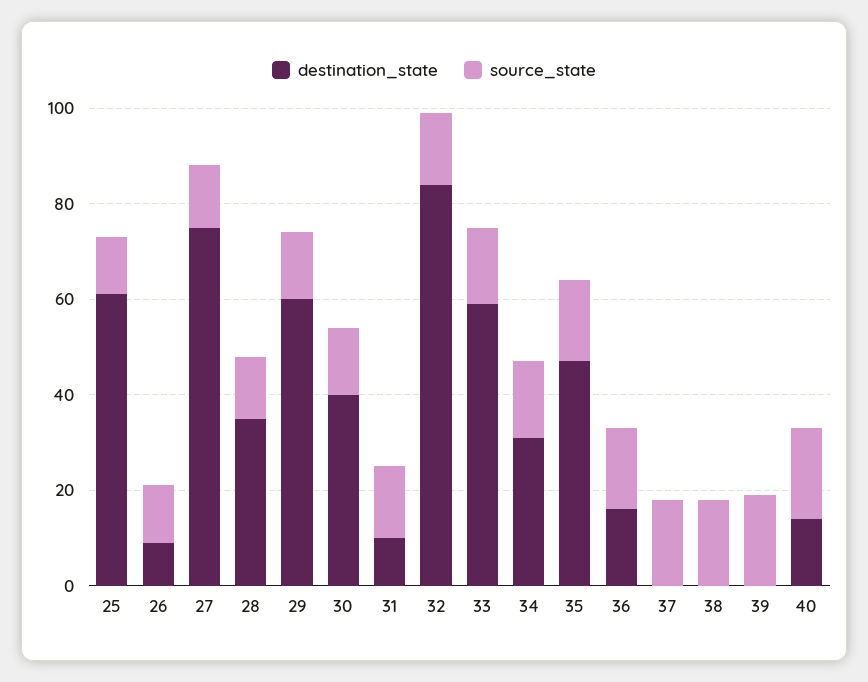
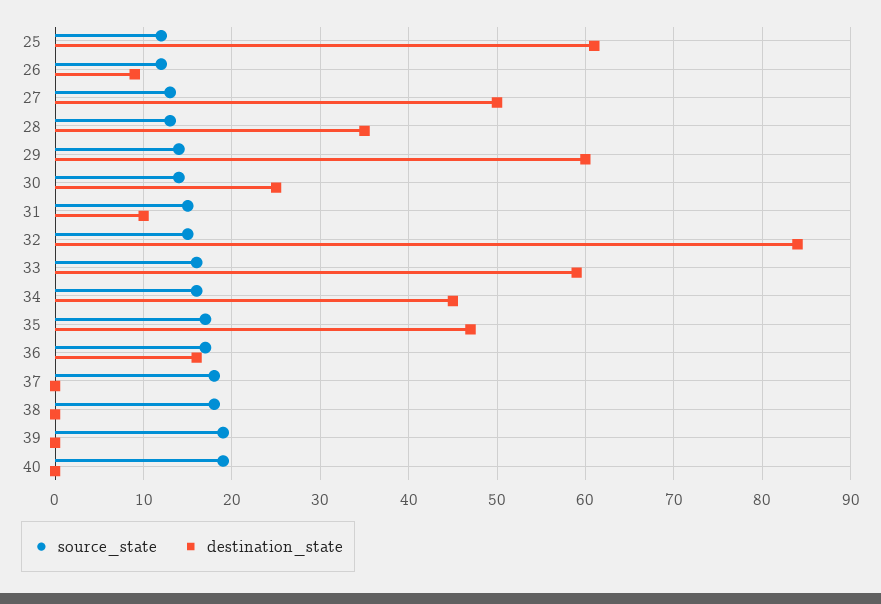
  {
    "destination_state": {
      "25": 61,
      "26": 9,
-     "27": 75,
+     "27": 50,
      "28": 35,
      "29": 60,
-     "30": 40,
+     "30": 25,
      "31": 10,
      "32": 84,
      "33": 59,
-     "34": 30,
+     "34": 45,
      "35": 47,
      "36": 16,
      "37": 0,
      "38": 0,
      "39": 0,
-     "40": 15
+     "40": 0
    },
    "source_state": {
      "25": 12,
      "26": 12,
      "27": 13,
      "28": 13,
      "29": 14,
      "30": 14,
      "31": 15,
      "32": 15,
      "33": 16,
      "34": 16,
      "35": 17,
      "36": 17,
      "37": 18,
      "38": 18,
      "39": 19,
      "40": 19
    }
  }

